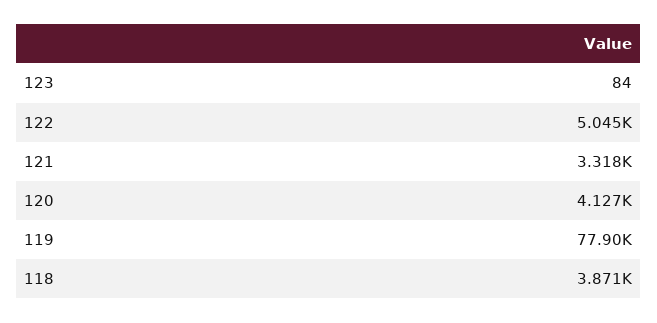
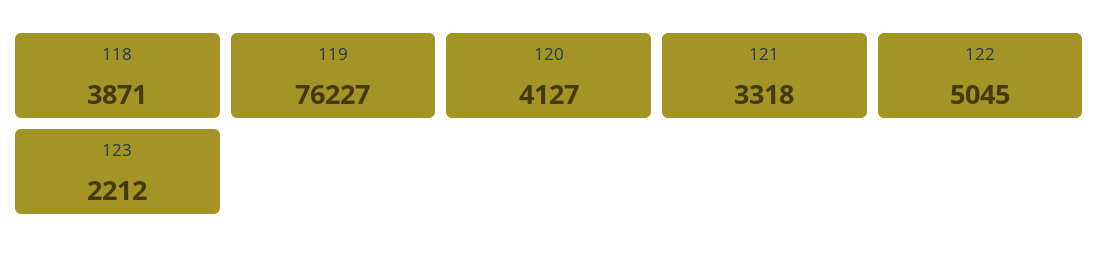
  {
-   "123": 84,
+   "123": 2212,
    "122": 5045,
    "121": 3318,
    "120": 4127,
-   "119": 77900,
+   "119": 76227,
    "118": 3871
  }

